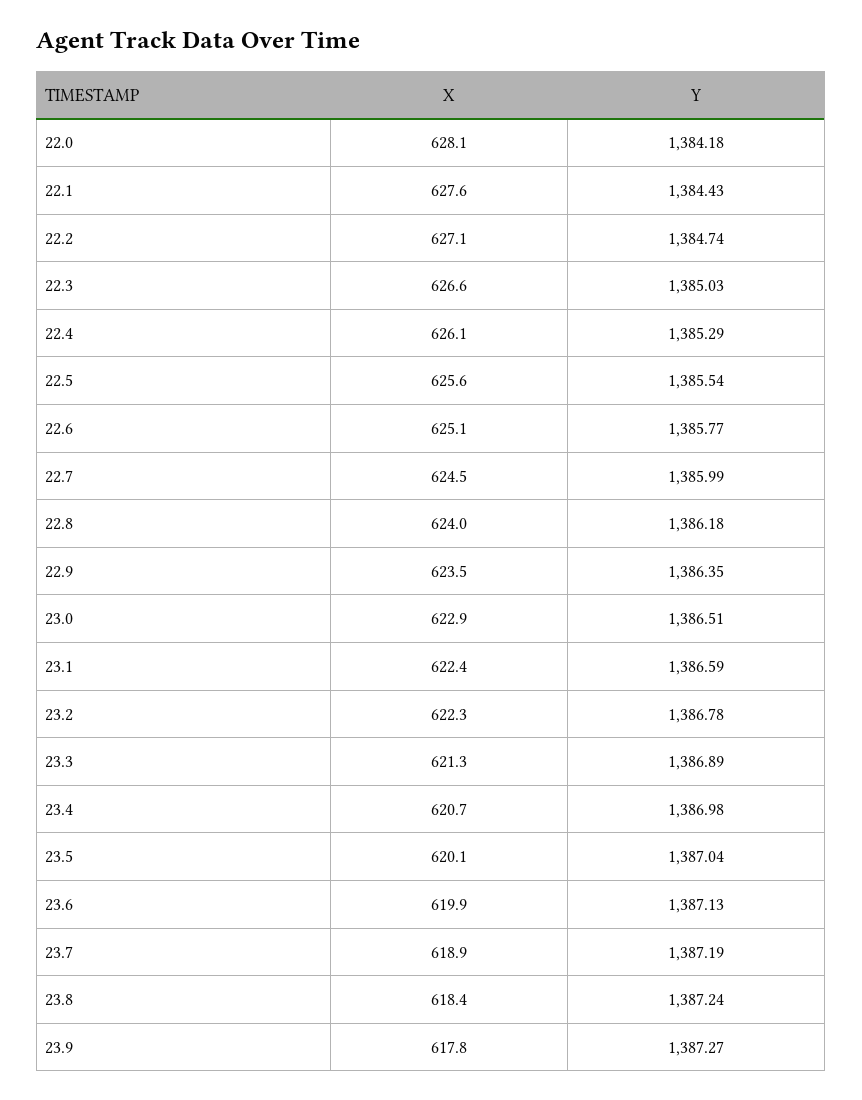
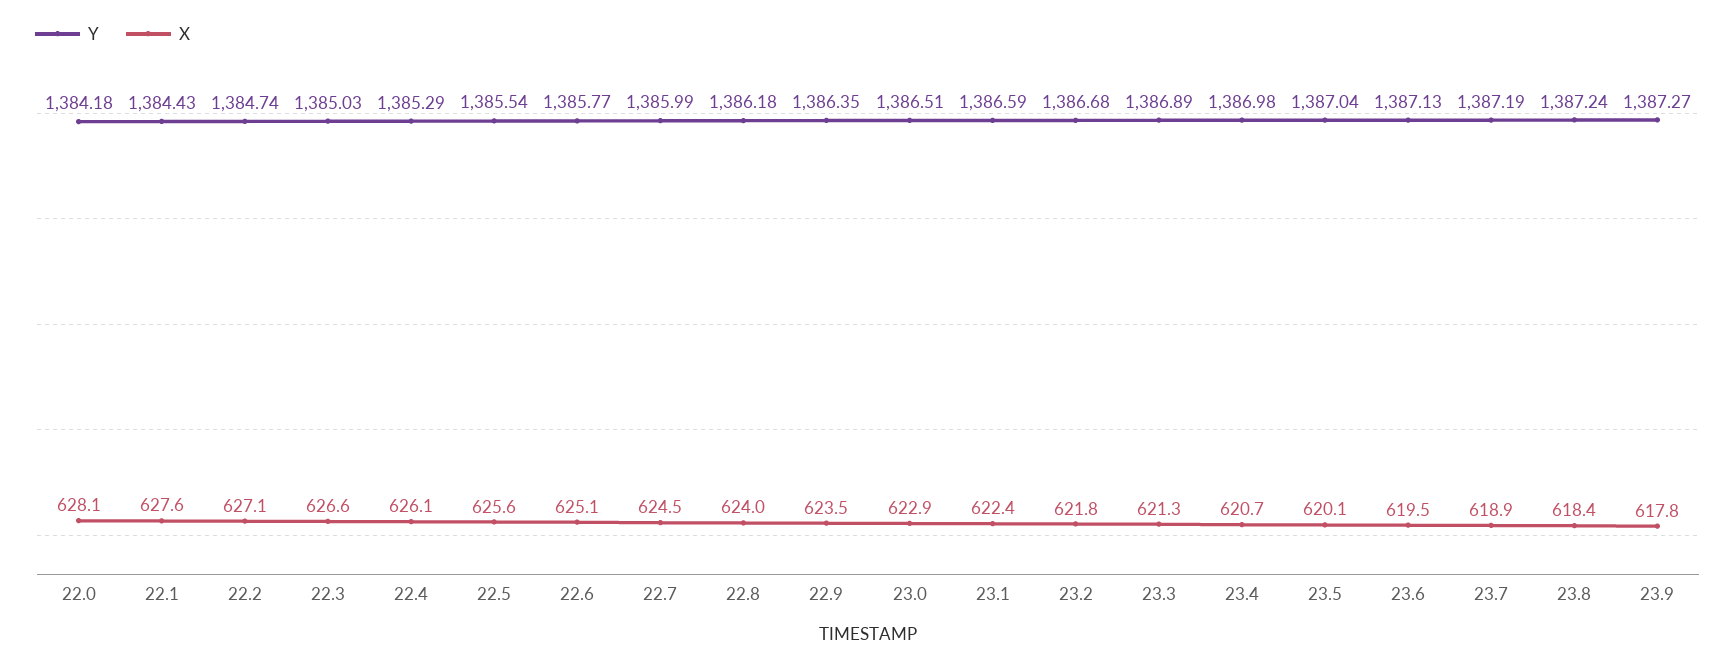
  {
    "X": {
      "22.0": 628.1,
      "22.1": 627.6,
      "22.2": 627.1,
      "22.3": 626.6,
      "22.4": 626.1,
      "22.5": 625.6,
      "22.6": 625.1,
      "22.7": 624.5,
      "22.8": 624,
      "22.9": 623.5,
      "23.0": 622.9,
      "23.1": 622.4,
-     "23.2": 622.3,
+     "23.2": 621.8,
      "23.3": 621.3,
      "23.4": 620.7,
      "23.5": 620.1,
-     "23.6": 619.9,
+     "23.6": 619.5,
      "23.7": 618.9,
      "23.8": 618.4,
      "23.9": 617.8
    },
    "Y": {
      "22.0": 1384.18,
      "22.1": 1384.43,
      "22.2": 1384.74,
      "22.3": 1385.03,
      "22.4": 1385.29,
      "22.5": 1385.54,
      "22.6": 1385.77,
      "22.7": 1385.99,
      "22.8": 1386.18,
      "22.9": 1386.35,
      "23.0": 1386.51,
      "23.1": 1386.59,
-     "23.2": 1386.78,
+     "23.2": 1386.68,
      "23.3": 1386.89,
      "23.4": 1386.98,
      "23.5": 1387.04,
      "23.6": 1387.13,
      "23.7": 1387.19,
      "23.8": 1387.24,
      "23.9": 1387.27
    }
  }

